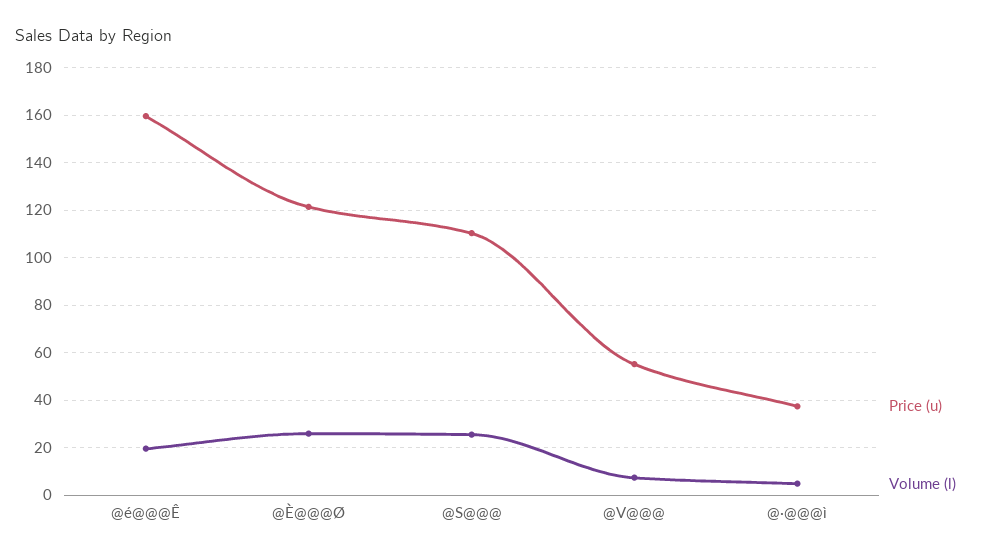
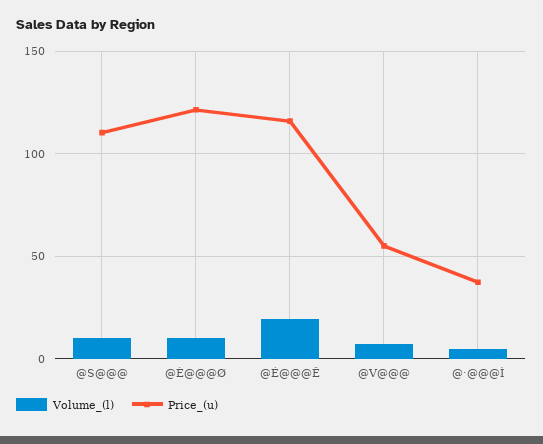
  {
    "Price (u)": {
-     "@é@@@Ê": 160,
+     "@é@@@Ê": 115,
      "@È@@@Ø": 120,
      "@S@@@": 110,
      "@V@@@": 55,
      "@·@@@ì": 35
    },
    "Volume (l)": {
      "@é@@@Ê": 20,
-     "@È@@@Ø": 25,
+     "@È@@@Ø": 10,
-     "@S@@@": 25,
+     "@S@@@": 10,
      "@V@@@": 5,
      "@·@@@ì": 5
    }
  }

